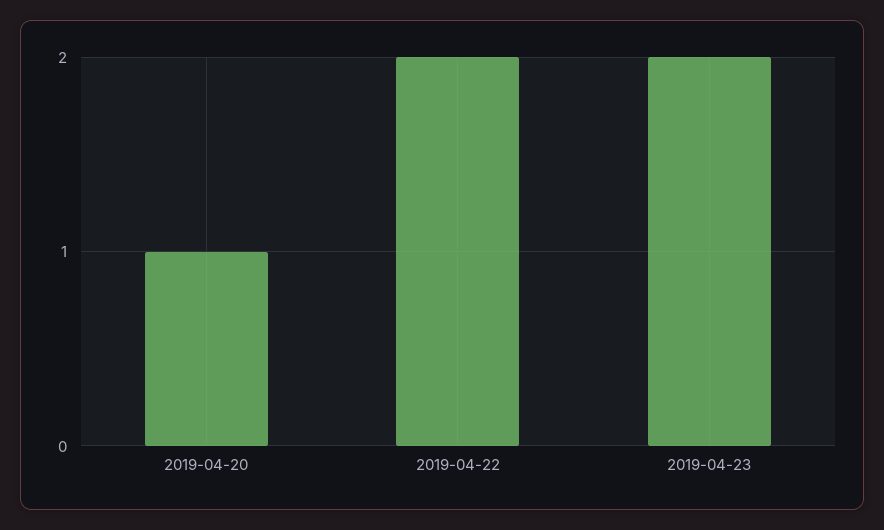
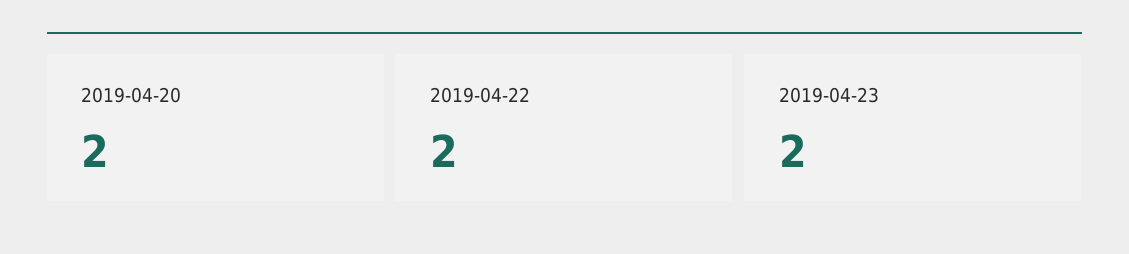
  {
-   "2019-04-20": 1,
+   "2019-04-20": 2,
    "2019-04-22": 2,
    "2019-04-23": 2
  }

